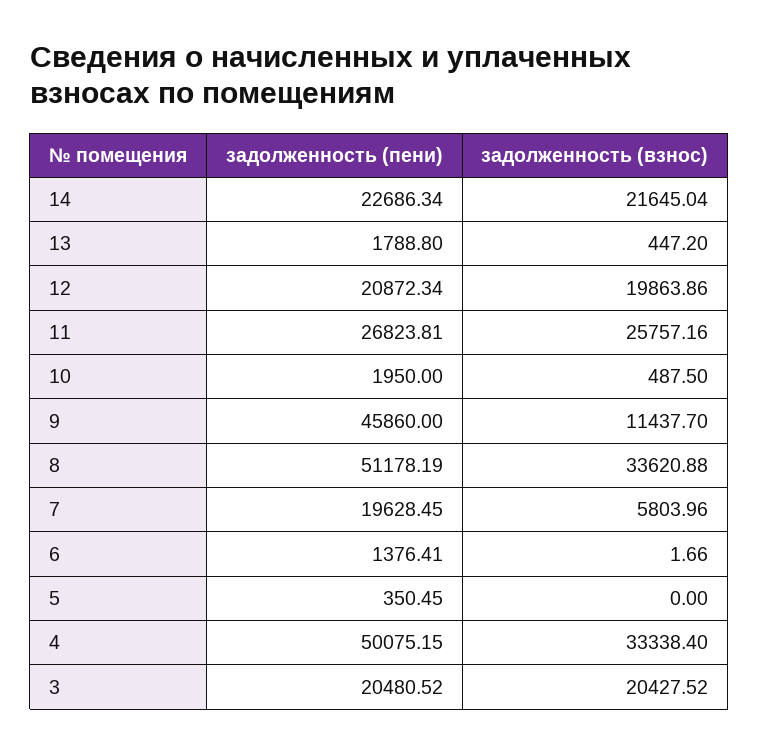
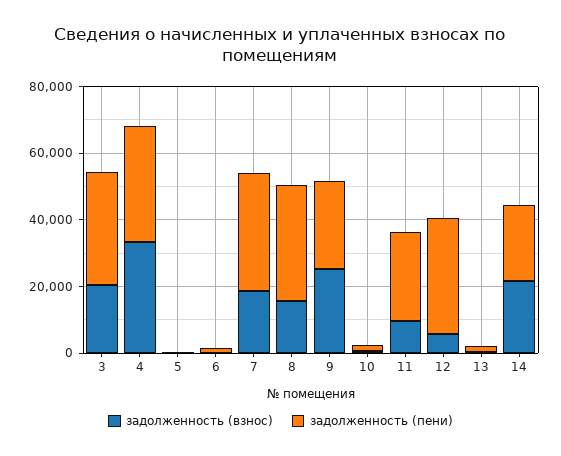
  {
    "задолженность (пени)": {
      "14": 22686.34,
      "13": 1788.8,
-     "12": 20872.34,
+     "12": 35000,
      "11": 26823.81,
      "10": 1950,
-     "9": 45860,
+     "9": 25000,
-     "8": 51178.19,
+     "8": 35000,
-     "7": 19628.45,
+     "7": 35000,
      "6": 1376.41,
      "5": 350.45,
-     "4": 50075.15,
+     "4": 35000,
-     "3": 20480.52
+     "3": 35000
    },
    "задолженность (взнос)": {
      "14": 21645.04,
      "13": 447.2,
-     "12": 19863.86,
+     "12": 5000,
-     "11": 25757.16,
+     "11": 10000,
      "10": 487.5,
-     "9": 11437.7,
+     "9": 25000,
-     "8": 33620.88,
+     "8": 15000,
-     "7": 5803.96,
+     "7": 20000,
      "6": 1.66,
      "5": 0,
      "4": 33338.4,
      "3": 20427.52
    }
  }

